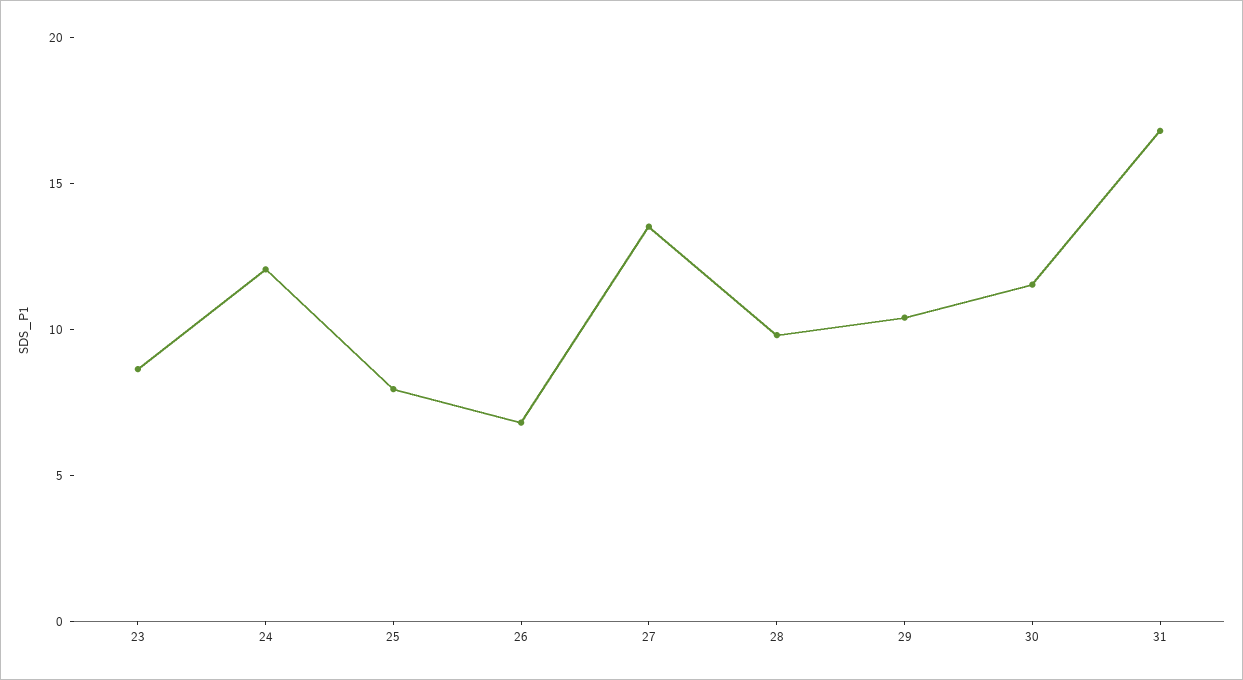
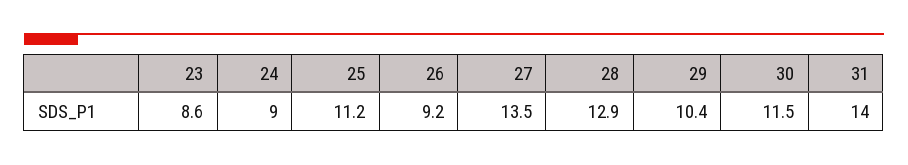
  {
    "23": 8.6,
-   "24": 12,
+   "24": 9,
-   "25": 8,
+   "25": 11.2,
-   "26": 7,
+   "26": 9.2,
    "27": 13.5,
-   "28": 10,
+   "28": 12.9,
    "29": 10.4,
    "30": 11.5,
-   "31": 17
+   "31": 14
  }

